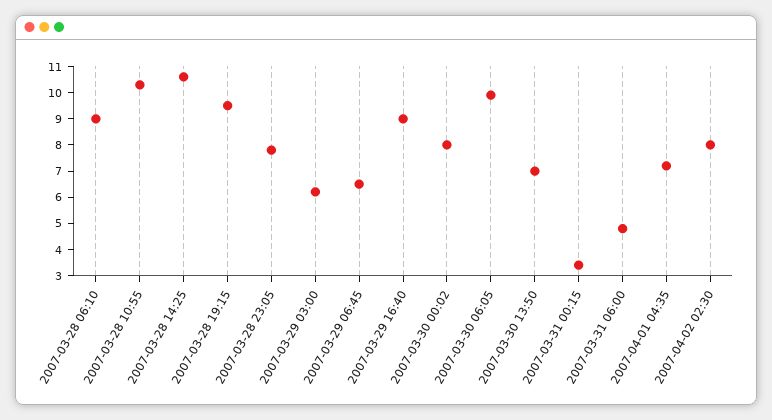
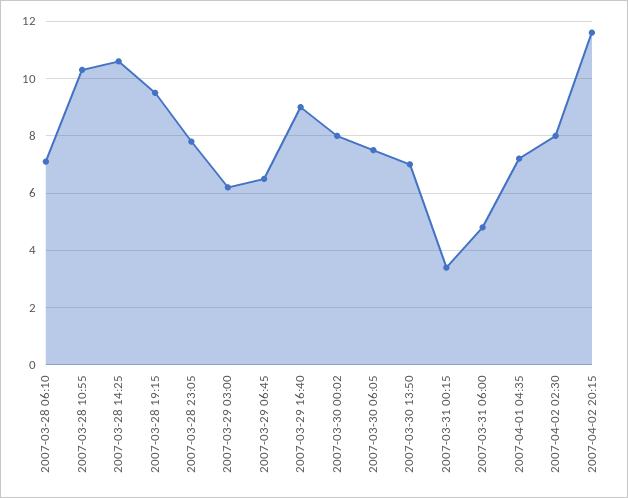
  {
-   "2007-03-28 06:10": 9,
+   "2007-03-28 06:10": 7,
    "2007-03-28 10:55": 10.5,
    "2007-03-28 14:25": 10.5,
    "2007-03-28 19:15": 9.5,
    "2007-03-28 23:05": 8,
    "2007-03-29 03:00": 6,
    "2007-03-29 06:45": 6.5,
    "2007-03-29 16:40": 9,
    "2007-03-30 00:02": 8,
-   "2007-03-30 06:05": 10,
+   "2007-03-30 06:05": 7.5,
    "2007-03-30 13:50": 7,
    "2007-03-31 00:15": 3.5,
    "2007-03-31 06:00": 5,
    "2007-04-01 04:35": 7,
-   "2007-04-02 02:30": 8
+   "2007-04-02 02:30": 8,
+   "2007-04-02 20:15": 11.5
  }

